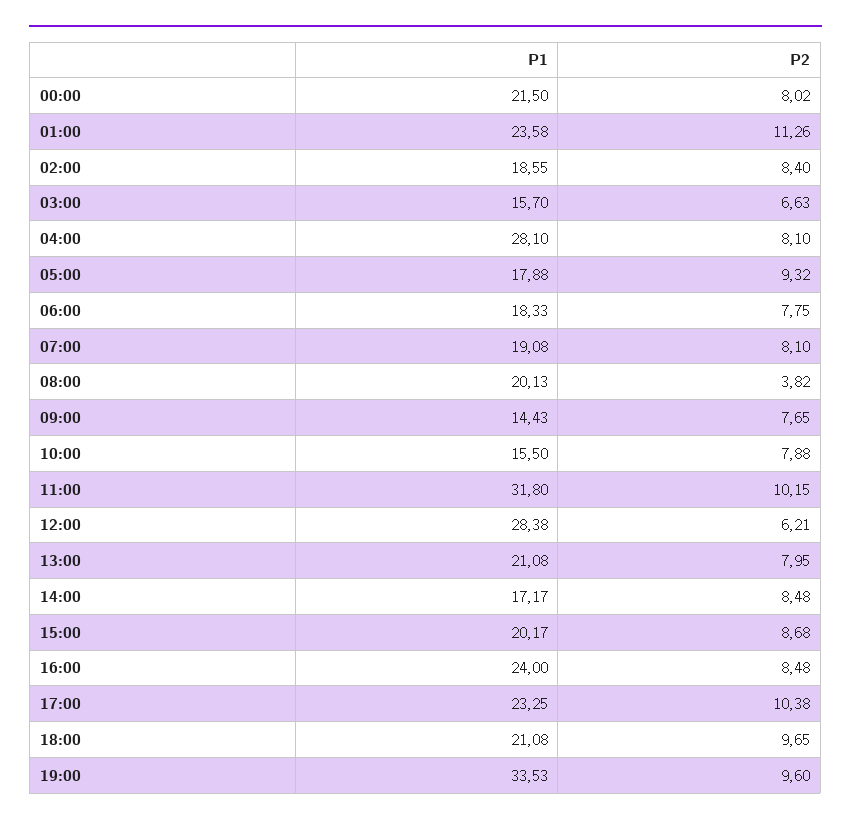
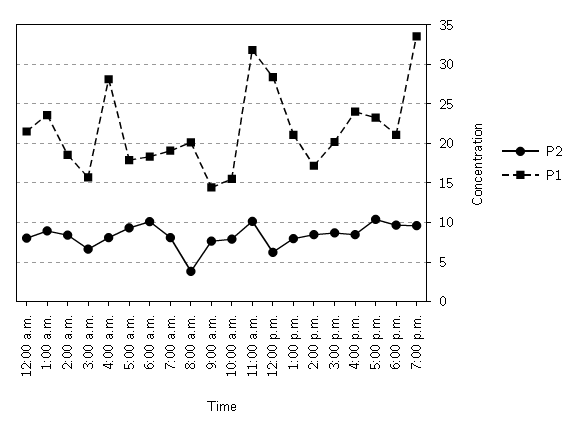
  {
    "P1": {
      "00:00": 21.5,
      "01:00": 23.58,
      "02:00": 18.55,
      "03:00": 15.7,
      "04:00": 28.1,
      "05:00": 17.88,
      "06:00": 18.33,
      "07:00": 19.08,
      "08:00": 20.13,
      "09:00": 14.43,
      "10:00": 15.5,
      "11:00": 31.8,
      "12:00": 28.38,
      "13:00": 21.08,
      "14:00": 17.17,
      "15:00": 20.17,
      "16:00": 24,
      "17:00": 23.25,
      "18:00": 21.08,
      "19:00": 33.53
    },
    "P2": {
      "00:00": 8.02,
-     "01:00": 11.26,
+     "01:00": 9,
      "02:00": 8.4,
      "03:00": 6.63,
      "04:00": 8.1,
      "05:00": 9.32,
-     "06:00": 7.75,
+     "06:00": 10,
      "07:00": 8.1,
      "08:00": 3.82,
      "09:00": 7.65,
      "10:00": 7.88,
      "11:00": 10.15,
      "12:00": 6.21,
      "13:00": 7.95,
      "14:00": 8.48,
      "15:00": 8.68,
      "16:00": 8.48,
      "17:00": 10.38,
      "18:00": 9.65,
      "19:00": 9.6
    }
  }

